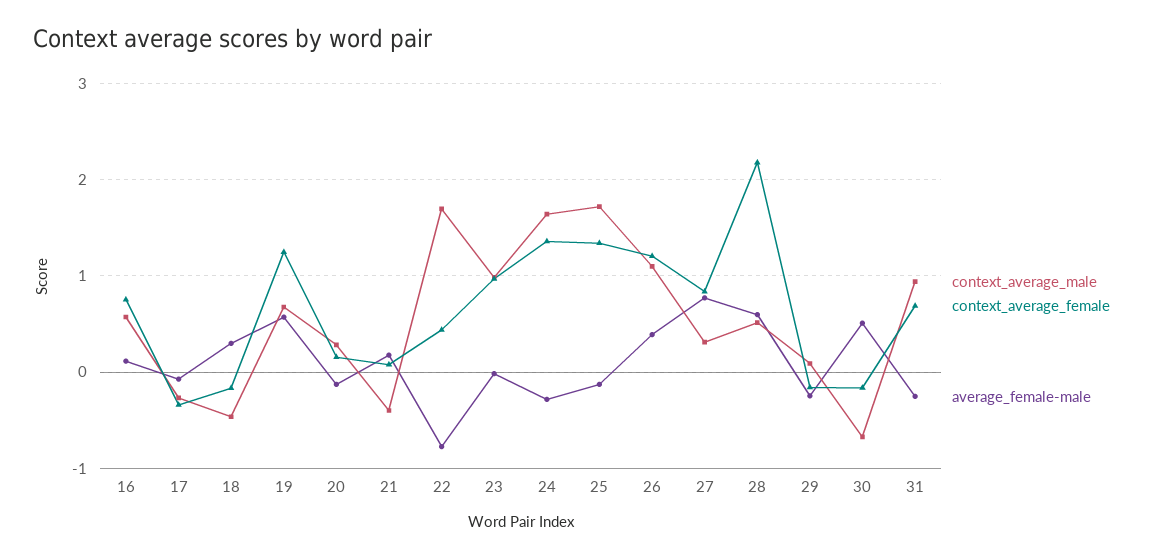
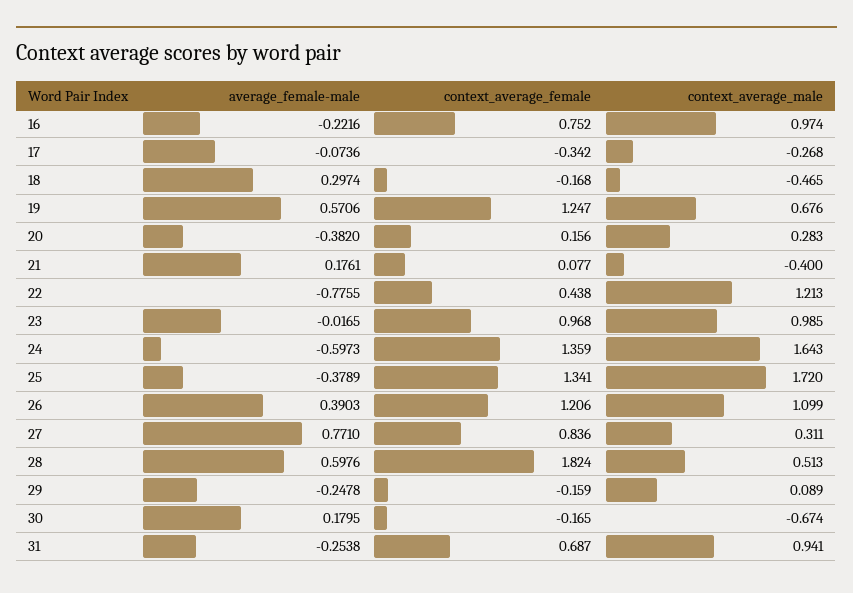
  {
    "context_average_male": {
-     "16": 0.6,
+     "16": 0.974,
      "17": -0.268,
      "18": -0.465,
      "19": 0.676,
      "20": 0.283,
      "21": -0.4,
-     "22": 1.7,
+     "22": 1.213,
      "23": 0.985,
      "24": 1.643,
      "25": 1.72,
      "26": 1.099,
      "27": 0.311,
      "28": 0.513,
      "29": 0.089,
      "30": -0.674,
      "31": 0.941
    },
    "context_average_female": {
      "16": 0.752,
      "17": -0.342,
      "18": -0.168,
      "19": 1.247,
      "20": 0.156,
      "21": 0.077,
      "22": 0.438,
      "23": 0.968,
      "24": 1.359,
      "25": 1.341,
      "26": 1.206,
      "27": 0.836,
-     "28": 2.2,
+     "28": 1.824,
      "29": -0.159,
      "30": -0.165,
      "31": 0.687
    },
    "average_female-male": {
-     "16": 0.1,
+     "16": -0.2216,
      "17": -0.0736,
      "18": 0.2974,
      "19": 0.5706,
-     "20": -0.1,
+     "20": -0.382,
      "21": 0.1761,
      "22": -0.7755,
      "23": -0.0165,
-     "24": -0.3,
+     "24": -0.5973,
-     "25": -0.1,
+     "25": -0.3789,
      "26": 0.3903,
      "27": 0.771,
      "28": 0.5976,
      "29": -0.2478,
-     "30": 0.5,
+     "30": 0.1795,
      "31": -0.2538
    }
  }

